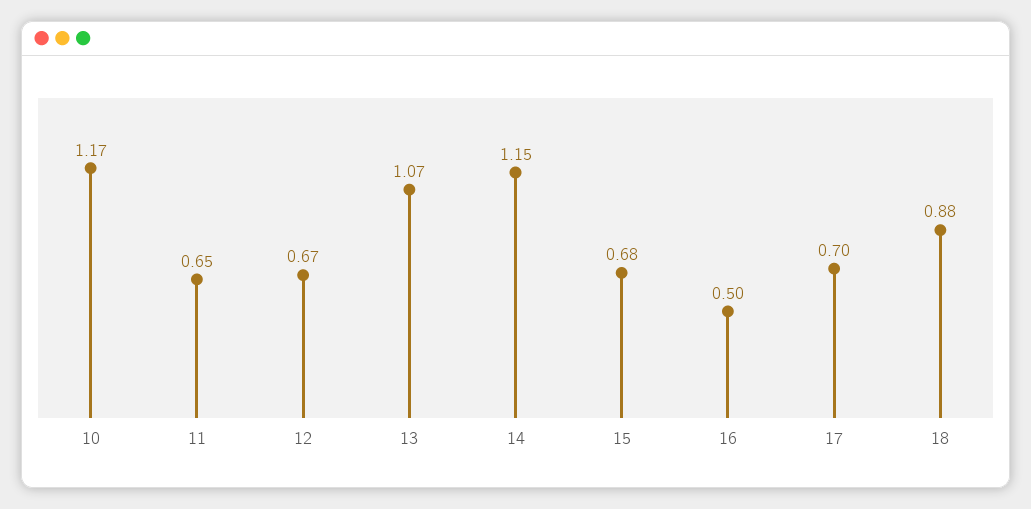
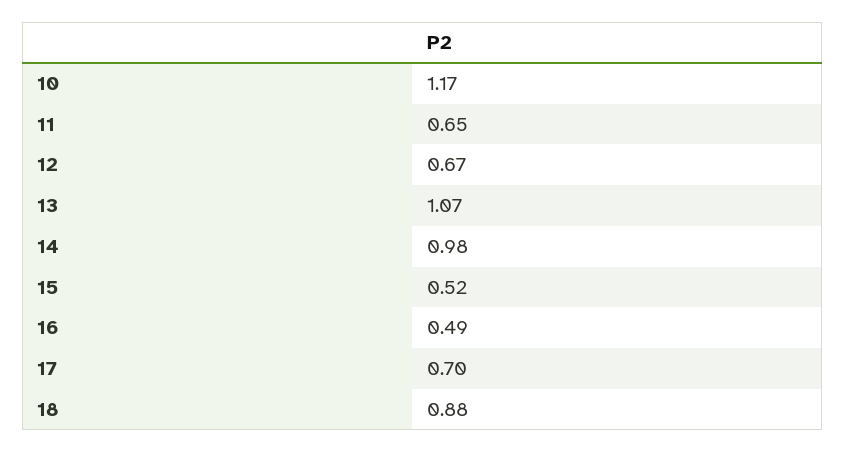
  {
    "10": 1.17,
    "11": 0.65,
    "12": 0.67,
    "13": 1.07,
-   "14": 1.15,
+   "14": 0.98,
-   "15": 0.68,
+   "15": 0.52,
-   "16": 0.5,
+   "16": 0.49,
    "17": 0.7,
    "18": 0.88
  }

